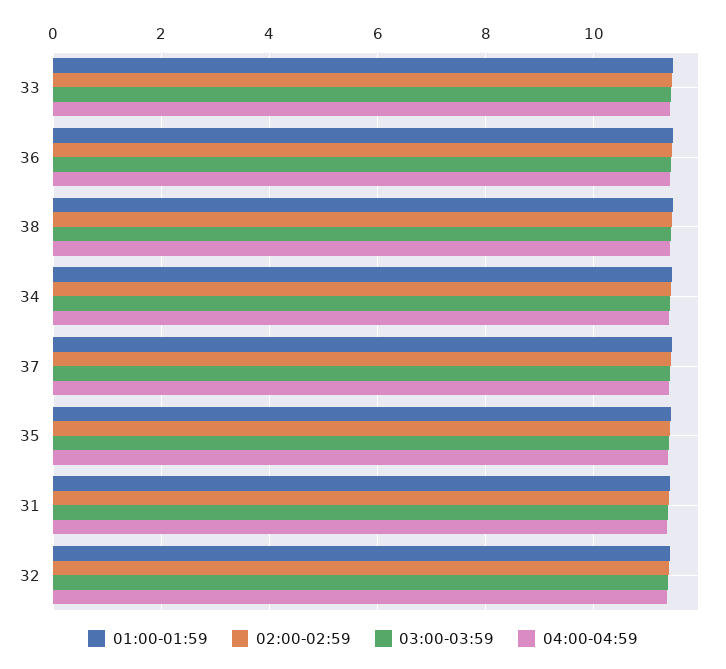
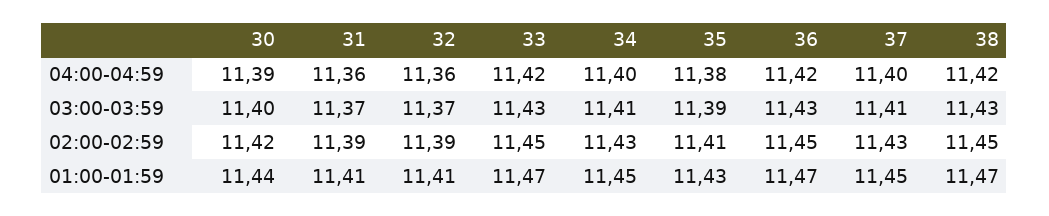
  {
    "01:00-01:59": {
      "33": 11.47,
      "36": 11.47,
      "38": 11.47,
      "34": 11.45,
      "37": 11.45,
      "35": 11.43,
      "31": 11.41,
-     "32": 11.41
+     "32": 11.41,
+     "30": 11.44
    },
    "02:00-02:59": {
      "33": 11.45,
      "36": 11.45,
      "38": 11.45,
      "34": 11.43,
      "37": 11.43,
      "35": 11.41,
      "31": 11.39,
-     "32": 11.39
+     "32": 11.39,
+     "30": 11.42
    },
    "03:00-03:59": {
      "33": 11.43,
      "36": 11.43,
      "38": 11.43,
      "34": 11.41,
      "37": 11.41,
      "35": 11.39,
      "31": 11.37,
-     "32": 11.37
+     "32": 11.37,
+     "30": 11.4
    },
    "04:00-04:59": {
      "33": 11.42,
      "36": 11.42,
      "38": 11.42,
      "34": 11.4,
      "37": 11.4,
      "35": 11.38,
      "31": 11.36,
-     "32": 11.36
+     "32": 11.36,
+     "30": 11.39
    }
  }

